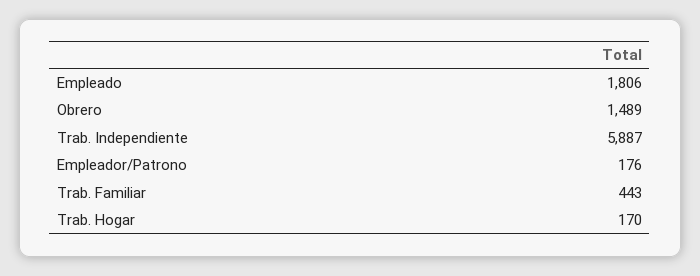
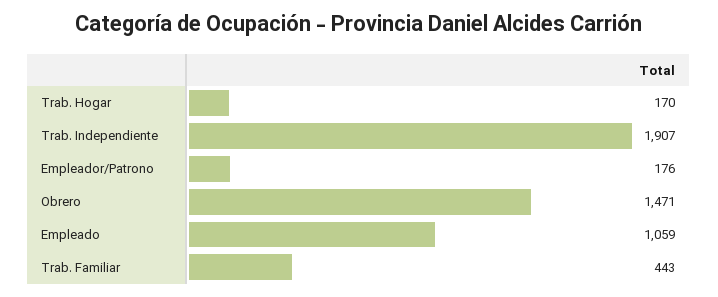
  {
-   "Empleado": 1806,
+   "Empleado": 1059,
-   "Obrero": 1489,
+   "Obrero": 1471,
-   "Trab. Independiente": 5887,
+   "Trab. Independiente": 1907,
    "Empleador/Patrono": 176,
    "Trab. Familiar": 443,
    "Trab. Hogar": 170
  }

